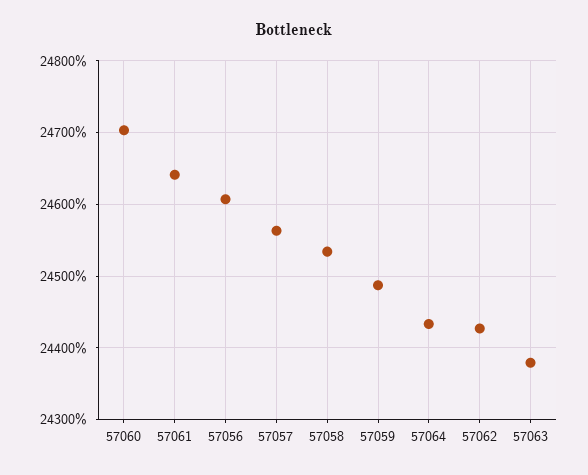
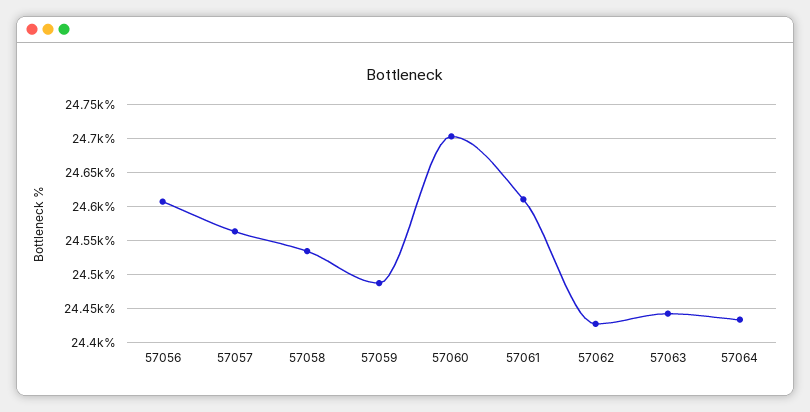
  {
    "57060": 24700,
-   "57061": 24640,
+   "57061": 24610,
    "57056": 24610,
    "57057": 24560,
    "57058": 24530,
    "57059": 24490,
    "57064": 24430,
    "57062": 24430,
-   "57063": 24380
+   "57063": 24440
  }

